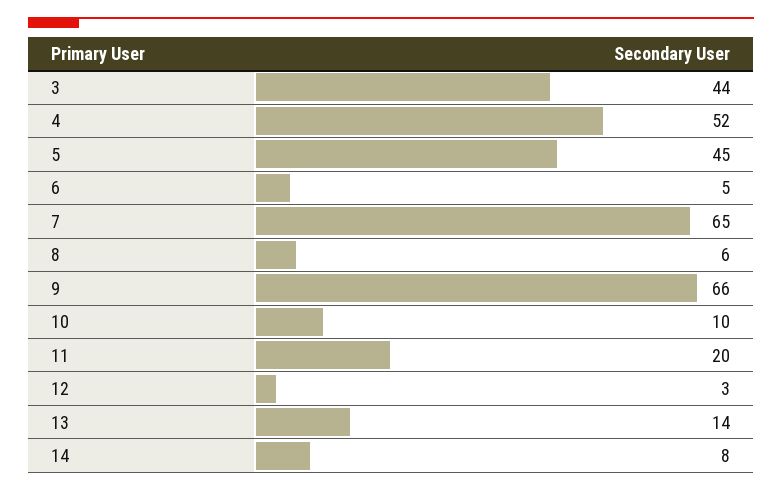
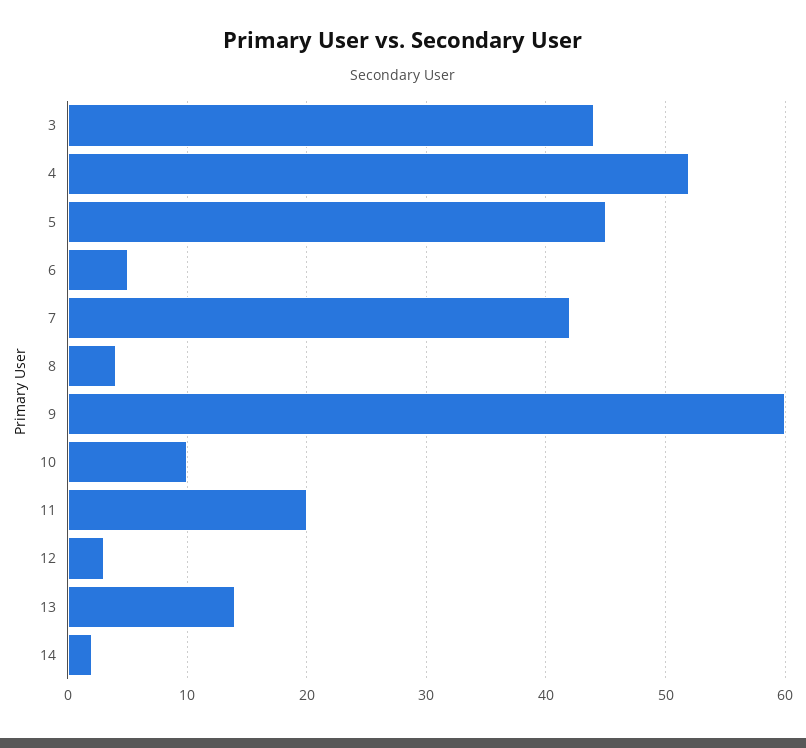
  {
    "3": 44,
    "4": 52,
    "5": 45,
    "6": 5,
-   "7": 65,
+   "7": 42,
-   "8": 6,
+   "8": 4,
-   "9": 66,
+   "9": 60,
    "10": 10,
    "11": 20,
    "12": 3,
    "13": 14,
-   "14": 8
+   "14": 2
  }

